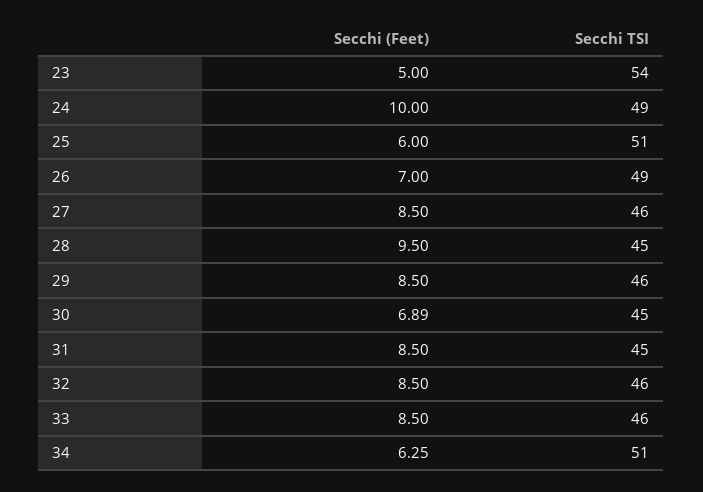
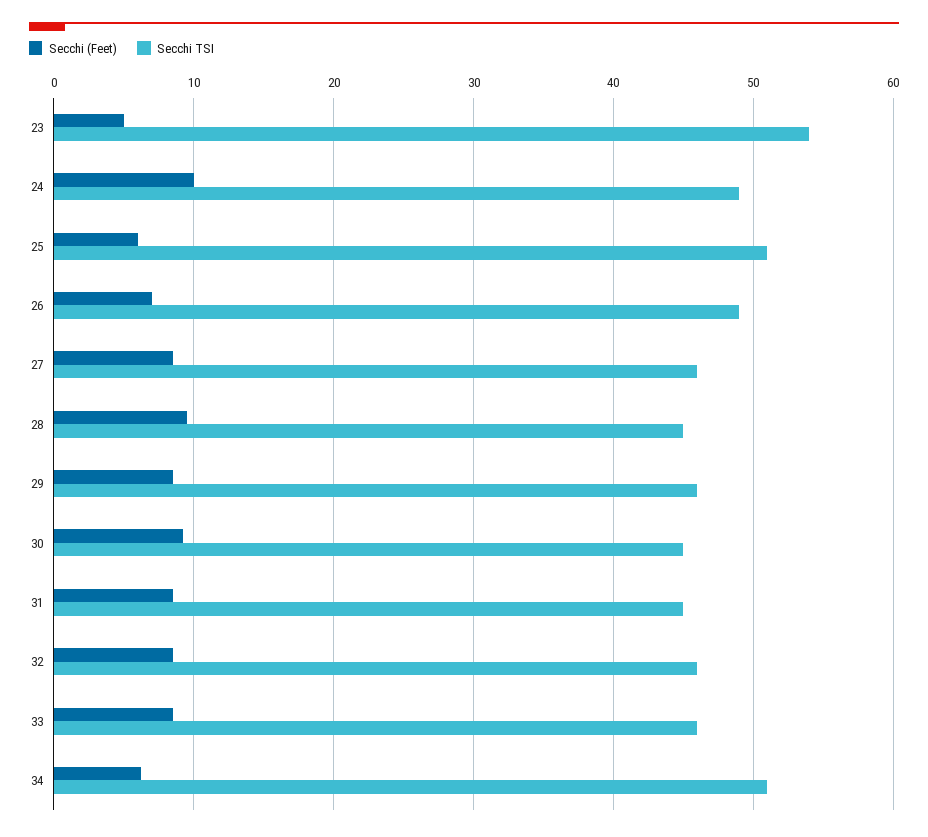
  {
    "Secchi (Feet)": {
      "23": 5,
      "24": 10,
      "25": 6,
      "26": 7,
      "27": 8.5,
      "28": 9.5,
      "29": 8.5,
-     "30": 6.89,
+     "30": 9,
      "31": 8.5,
      "32": 8.5,
      "33": 8.5,
      "34": 6.25
    },
    "Secchi TSI": {
      "23": 54,
      "24": 49,
      "25": 51,
      "26": 49,
      "27": 46,
      "28": 45,
      "29": 46,
      "30": 45,
      "31": 45,
      "32": 46,
      "33": 46,
      "34": 51
    }
  }

